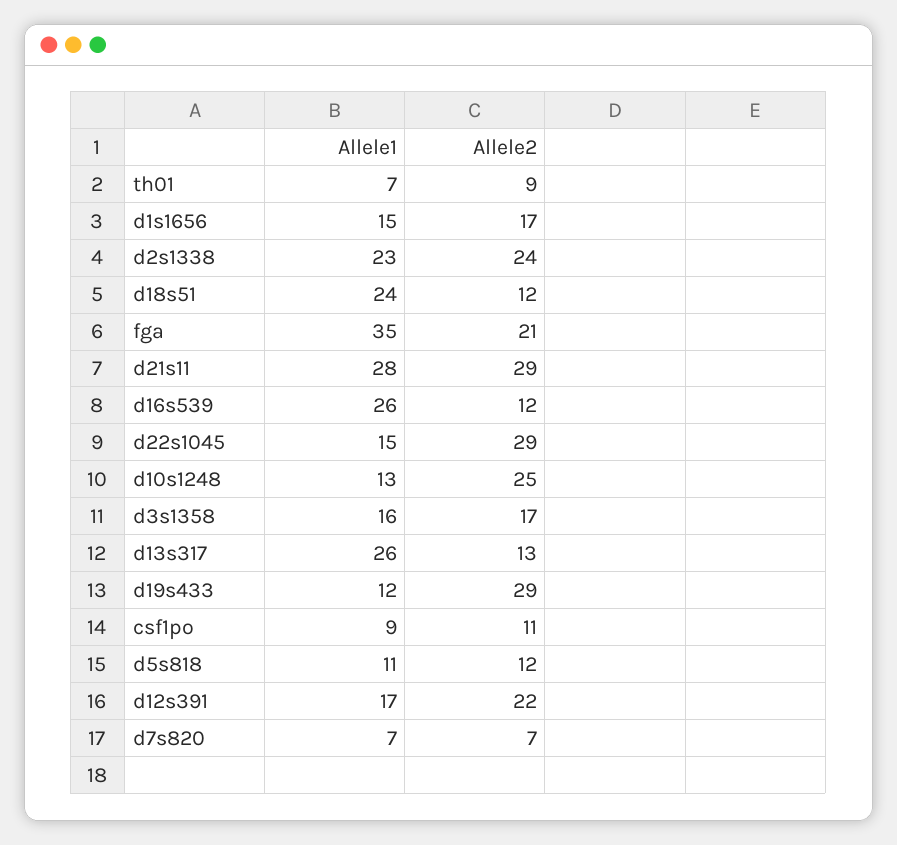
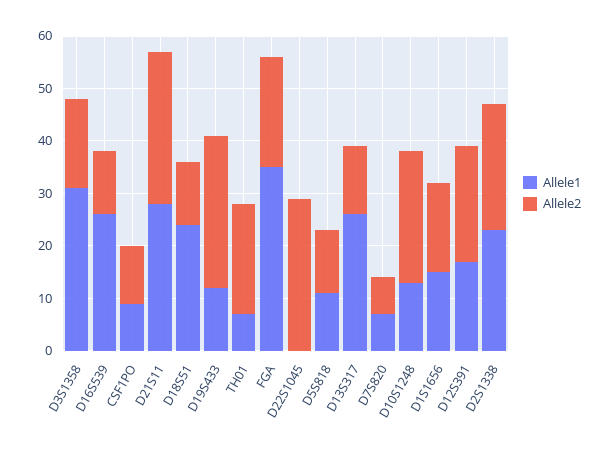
  {
    "Allele1": {
      "th01": 7,
      "d1s1656": 15,
      "d2s1338": 23,
      "d18s51": 24,
      "fga": 35,
      "d21s11": 28,
      "d16s539": 26,
-     "d22s1045": 15,
+     "d22s1045": 0,
      "d10s1248": 13,
-     "d3s1358": 16,
+     "d3s1358": 30,
      "d13s317": 26,
      "d19s433": 12,
      "csf1po": 9,
      "d5s818": 11,
      "d12s391": 17,
      "d7s820": 7
    },
    "Allele2": {
-     "th01": 9,
+     "th01": 20,
      "d1s1656": 17,
      "d2s1338": 24,
      "d18s51": 12,
      "fga": 21,
      "d21s11": 29,
      "d16s539": 12,
      "d22s1045": 29,
      "d10s1248": 25,
      "d3s1358": 17,
      "d13s317": 13,
      "d19s433": 29,
      "csf1po": 11,
      "d5s818": 12,
      "d12s391": 22,
      "d7s820": 7
    }
  }

